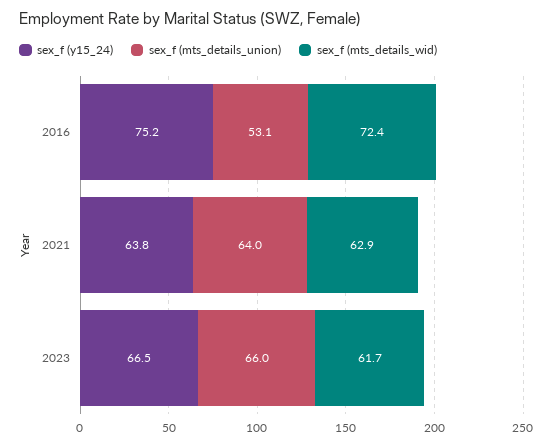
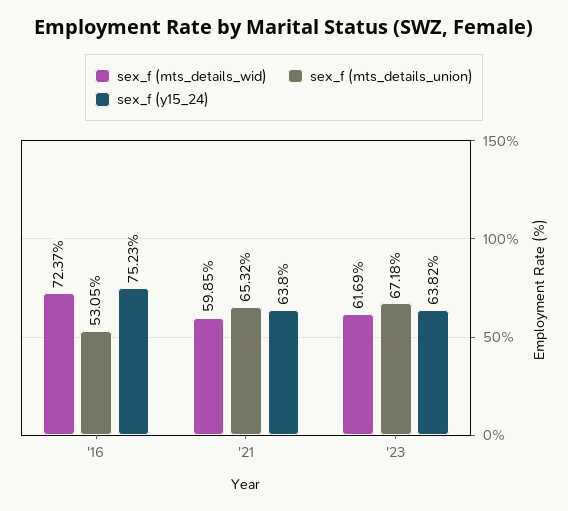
  {
    "sex_f (y15_24)": {
      "2016": 75.23,
      "2021": 63.8,
-     "2023": 66.5
+     "2023": 63.82
    },
    "sex_f (mts_details_union)": {
      "2016": 53.05,
-     "2021": 64,
+     "2021": 65.32,
-     "2023": 66
+     "2023": 67.18
    },
    "sex_f (mts_details_wid)": {
      "2016": 72.37,
-     "2021": 62.9,
+     "2021": 59.85,
      "2023": 61.69
    }
  }

